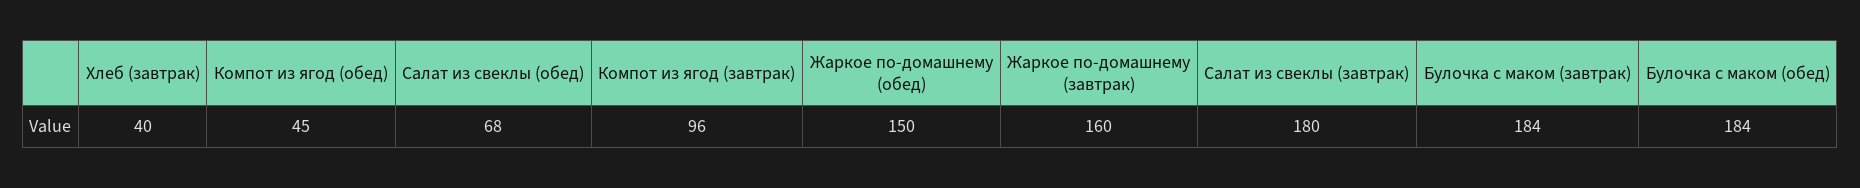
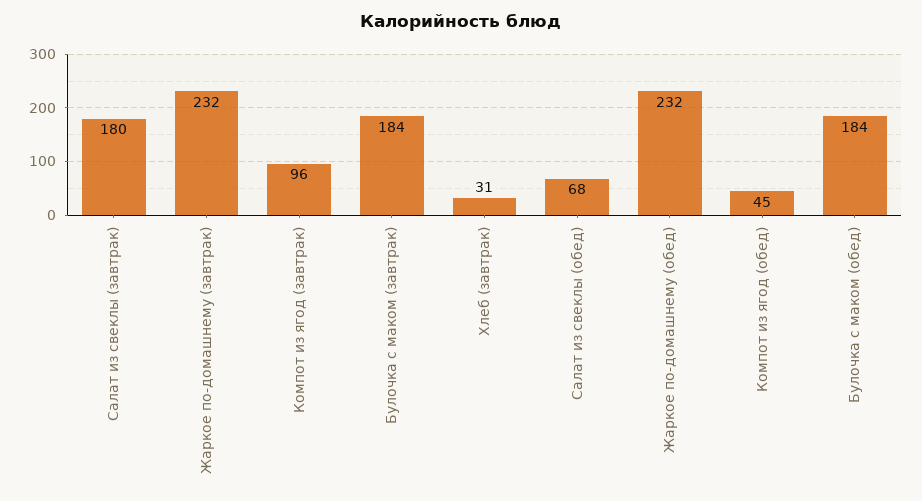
  {
-   "Хлеб (завтрак)": 40,
+   "Хлеб (завтрак)": 31,
    "Компот из ягод (обед)": 45,
    "Салат из свеклы (обед)": 68,
    "Компот из ягод (завтрак)": 96,
-   "Жаркое по-домашнему (обед)": 150,
+   "Жаркое по-домашнему (обед)": 232,
-   "Жаркое по-домашнему (завтрак)": 160,
+   "Жаркое по-домашнему (завтрак)": 232,
    "Салат из свеклы (завтрак)": 180,
    "Булочка с маком (завтрак)": 184,
    "Булочка с маком (обед)": 184
  }

